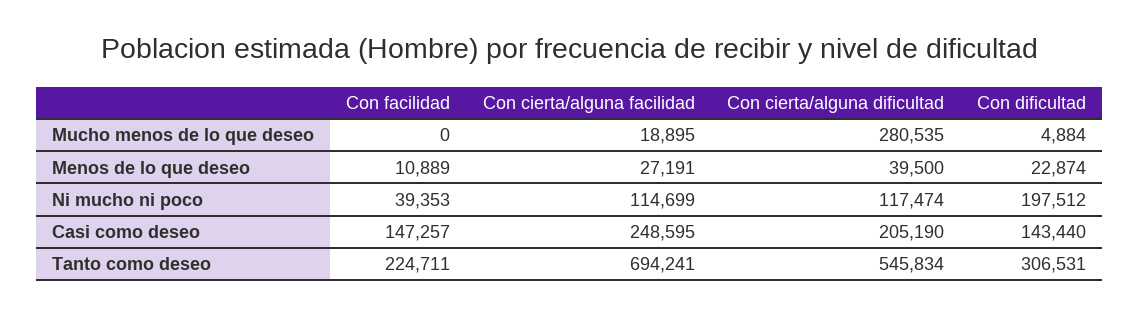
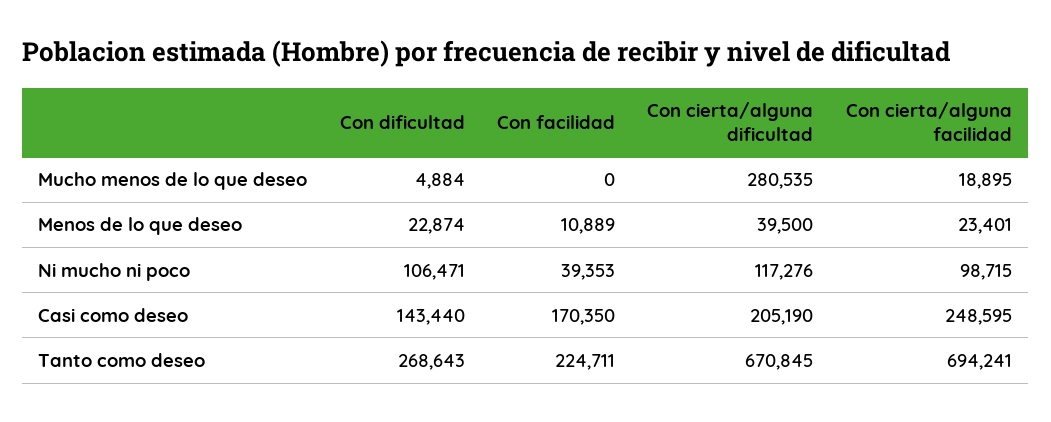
  {
    "Con facilidad": {
      "Mucho menos de lo que deseo": 0,
      "Menos de lo que deseo": 10889,
      "Ni mucho ni poco": 39353,
-     "Casi como deseo": 147257,
+     "Casi como deseo": 170350,
      "Tanto como deseo": 224711
    },
    "Con cierta/alguna facilidad": {
      "Mucho menos de lo que deseo": 18895,
-     "Menos de lo que deseo": 27191,
+     "Menos de lo que deseo": 23401,
-     "Ni mucho ni poco": 114699,
+     "Ni mucho ni poco": 98715,
      "Casi como deseo": 248595,
      "Tanto como deseo": 694241
    },
    "Con cierta/alguna dificultad": {
      "Mucho menos de lo que deseo": 280535,
      "Menos de lo que deseo": 39500,
-     "Ni mucho ni poco": 117474,
+     "Ni mucho ni poco": 117276,
      "Casi como deseo": 205190,
-     "Tanto como deseo": 545834
+     "Tanto como deseo": 670845
    },
    "Con dificultad": {
      "Mucho menos de lo que deseo": 4884,
      "Menos de lo que deseo": 22874,
-     "Ni mucho ni poco": 197512,
+     "Ni mucho ni poco": 106471,
      "Casi como deseo": 143440,
-     "Tanto como deseo": 306531
+     "Tanto como deseo": 268643
    }
  }

